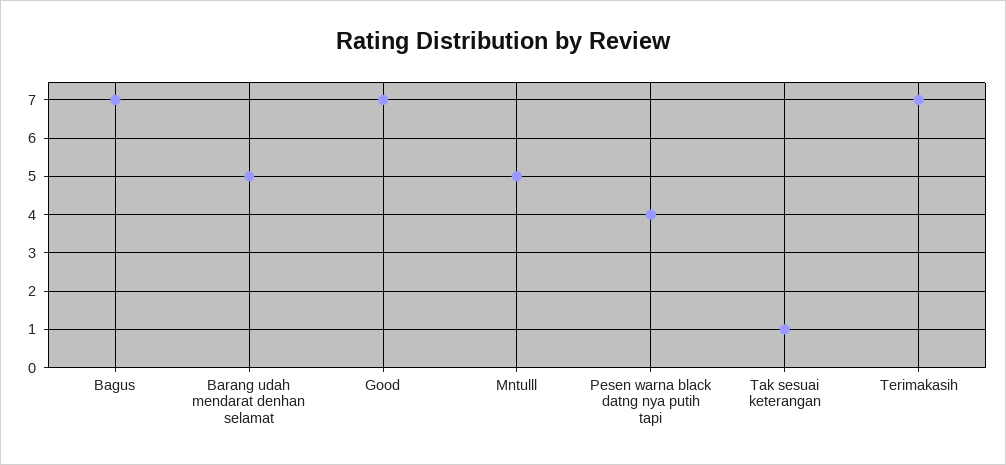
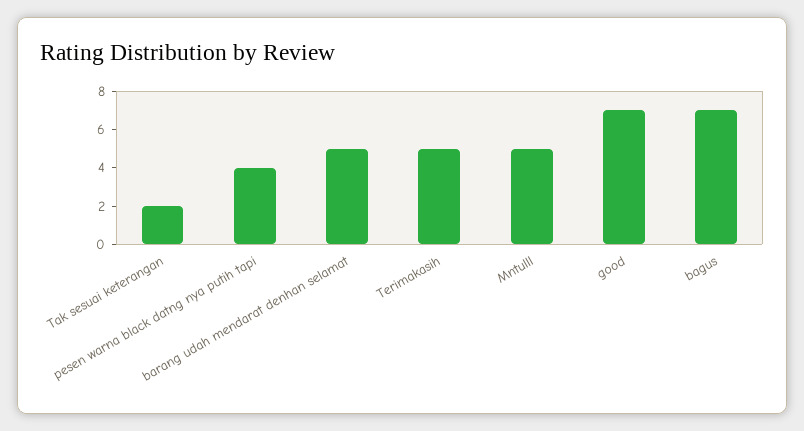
  {
    "Bagus": 7,
    "Barang udah mendarat denhan selamat": 5,
    "Good": 7,
    "Mntulll": 5,
    "Pesen warna black datng nya putih tapi": 4,
-   "Tak sesuai keterangan": 1,
+   "Tak sesuai keterangan": 2,
-   "Terimakasih": 7
+   "Terimakasih": 5
  }

